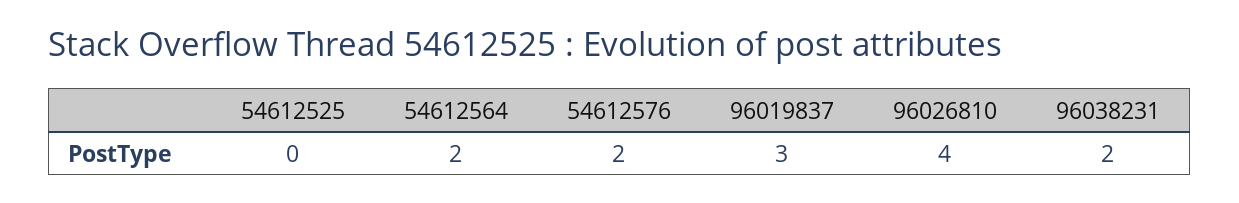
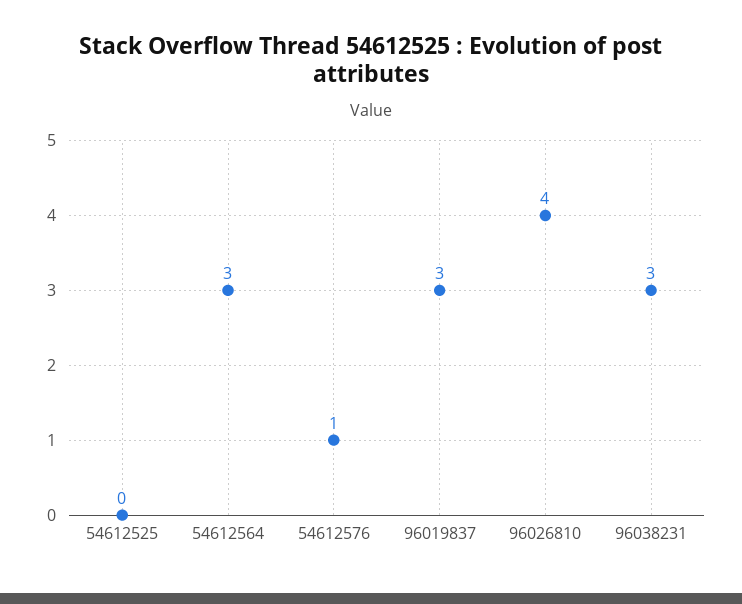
  {
    "54612525": 0,
-   "54612564": 2,
+   "54612564": 3,
-   "54612576": 2,
+   "54612576": 1,
    "96019837": 3,
    "96026810": 4,
-   "96038231": 2
+   "96038231": 3
  }

